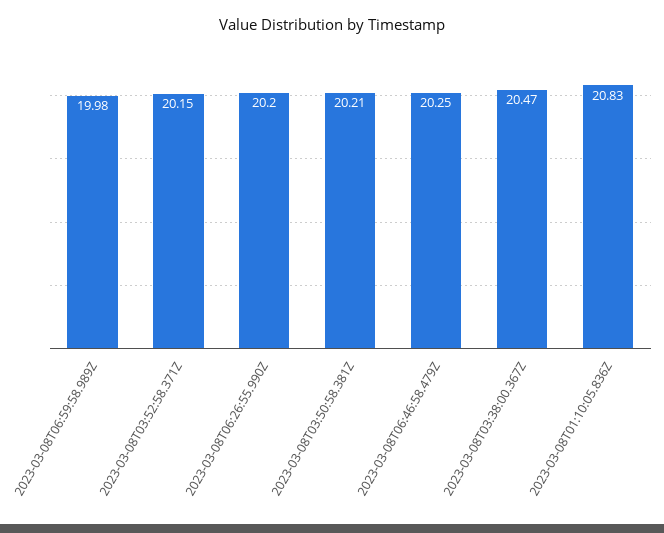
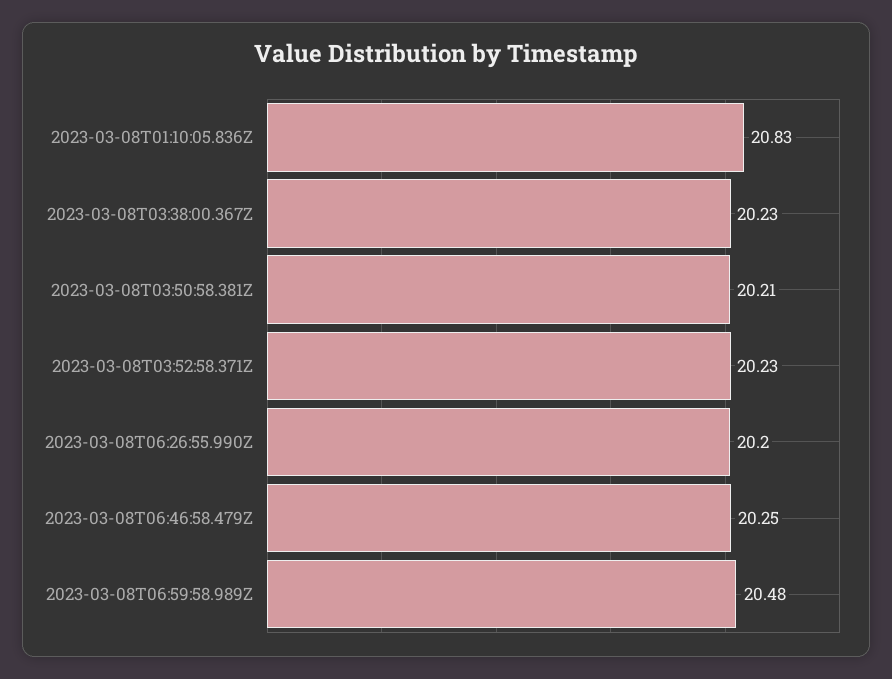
  {
-   "2023-03-08T06:59:58.989Z": 19.98,
+   "2023-03-08T06:59:58.989Z": 20.48,
-   "2023-03-08T03:52:58.371Z": 20.15,
+   "2023-03-08T03:52:58.371Z": 20.23,
    "2023-03-08T06:26:55.990Z": 20.2,
    "2023-03-08T03:50:58.381Z": 20.21,
    "2023-03-08T06:46:58.479Z": 20.25,
-   "2023-03-08T03:38:00.367Z": 20.47,
+   "2023-03-08T03:38:00.367Z": 20.23,
    "2023-03-08T01:10:05.836Z": 20.83
  }

